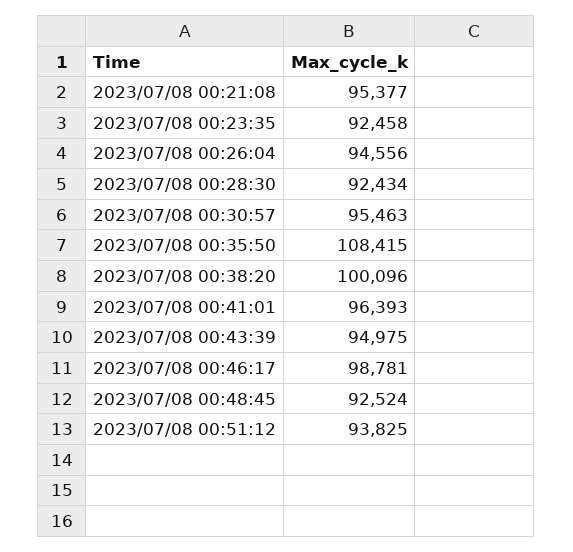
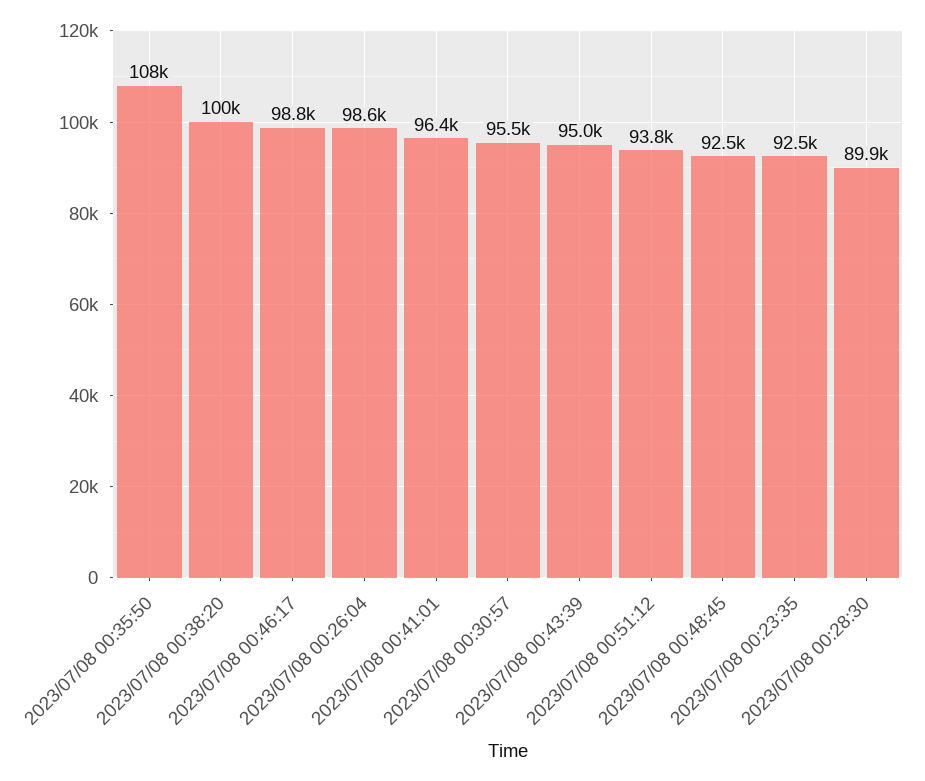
  {
-   "2023/07/08 00:21:08": 95377,
    "2023/07/08 00:23:35": 92458,
-   "2023/07/08 00:26:04": 94556,
+   "2023/07/08 00:26:04": 98600,
-   "2023/07/08 00:28:30": 92434,
+   "2023/07/08 00:28:30": 89900,
    "2023/07/08 00:30:57": 95463,
    "2023/07/08 00:35:50": 108415,
    "2023/07/08 00:38:20": 100096,
    "2023/07/08 00:41:01": 96393,
    "2023/07/08 00:43:39": 94975,
    "2023/07/08 00:46:17": 98781,
    "2023/07/08 00:48:45": 92524,
    "2023/07/08 00:51:12": 93825
  }

